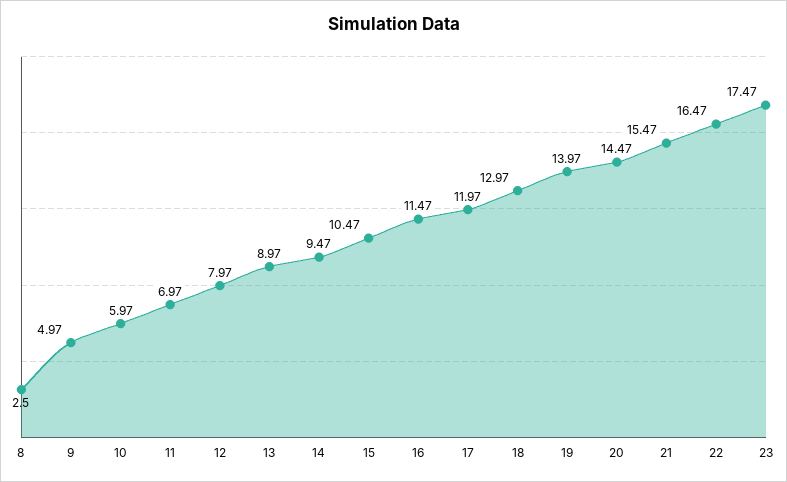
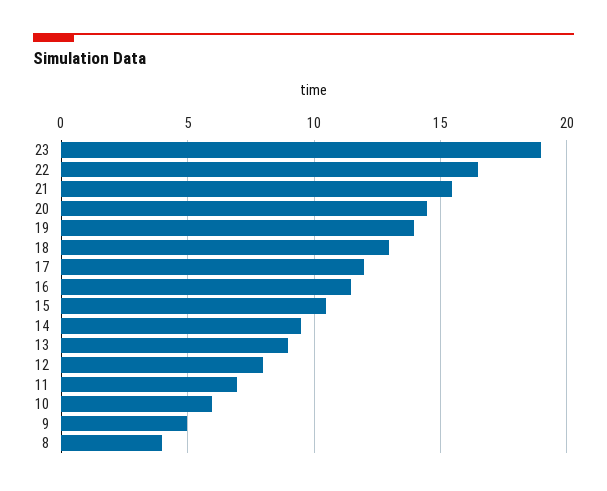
  {
-   "8": 2.5,
+   "8": 4,
    "9": 4.97,
    "10": 5.97,
    "11": 6.97,
    "12": 7.97,
    "13": 8.97,
    "14": 9.47,
    "15": 10.47,
    "16": 11.47,
    "17": 11.97,
    "18": 12.97,
    "19": 13.97,
    "20": 14.47,
    "21": 15.47,
    "22": 16.47,
-   "23": 17.47
+   "23": 19
  }

